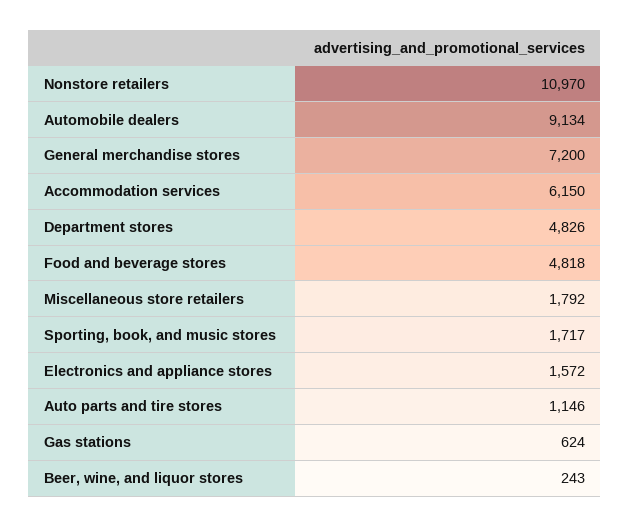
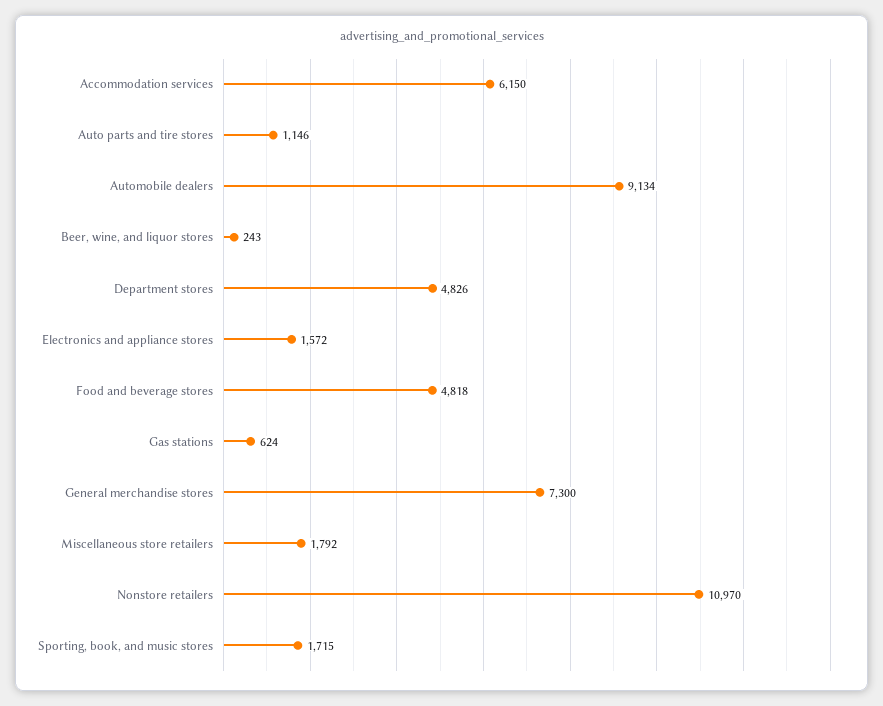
  {
    "Nonstore retailers": 10970,
    "Automobile dealers": 9134,
-   "General merchandise stores": 7200,
+   "General merchandise stores": 7300,
    "Accommodation services": 6150,
    "Department stores": 4826,
    "Food and beverage stores": 4818,
    "Miscellaneous store retailers": 1792,
-   "Sporting, book, and music stores": 1717,
+   "Sporting, book, and music stores": 1715,
    "Electronics and appliance stores": 1572,
    "Auto parts and tire stores": 1146,
    "Gas stations": 624,
    "Beer, wine, and liquor stores": 243
  }

